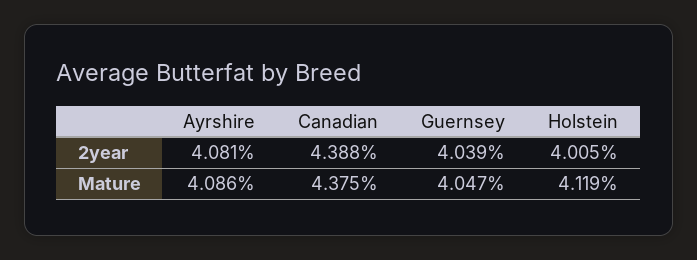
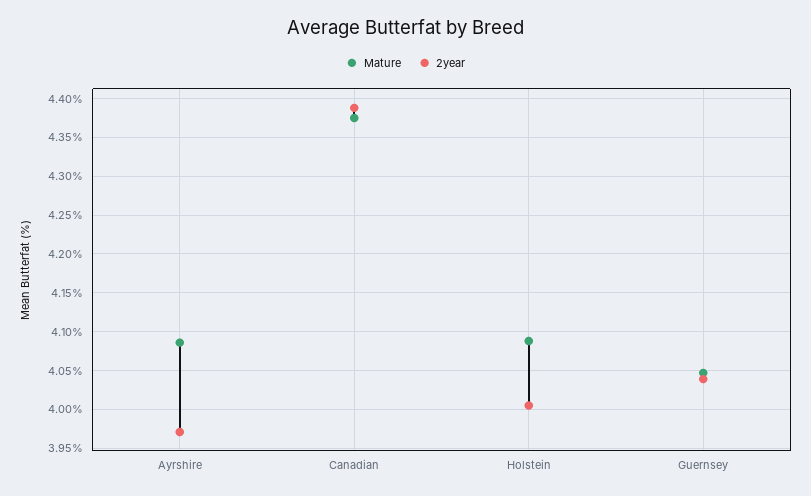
  {
    "2year": {
-     "Ayrshire": 4.081,
+     "Ayrshire": 3.97,
      "Canadian": 4.388,
      "Guernsey": 4.039,
      "Holstein": 4.005
    },
    "Mature": {
      "Ayrshire": 4.086,
      "Canadian": 4.375,
      "Guernsey": 4.047,
-     "Holstein": 4.119
+     "Holstein": 4.09
    }
  }

